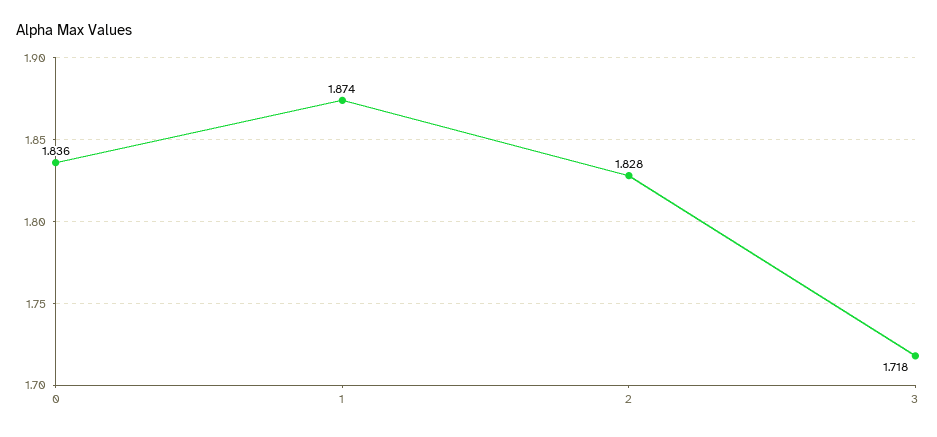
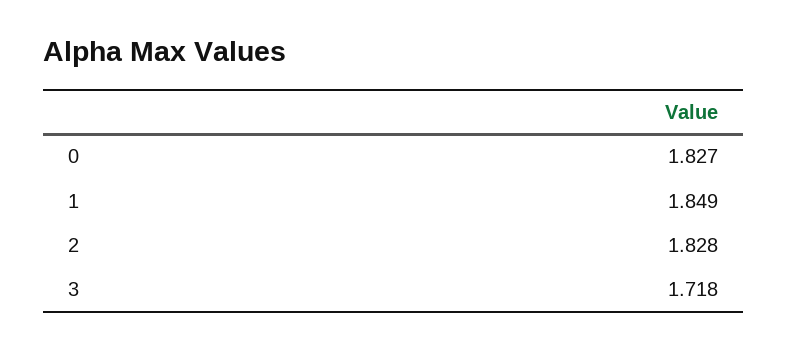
  {
-   "0": 1.836,
+   "0": 1.827,
-   "1": 1.874,
+   "1": 1.849,
    "2": 1.828,
    "3": 1.718
  }

